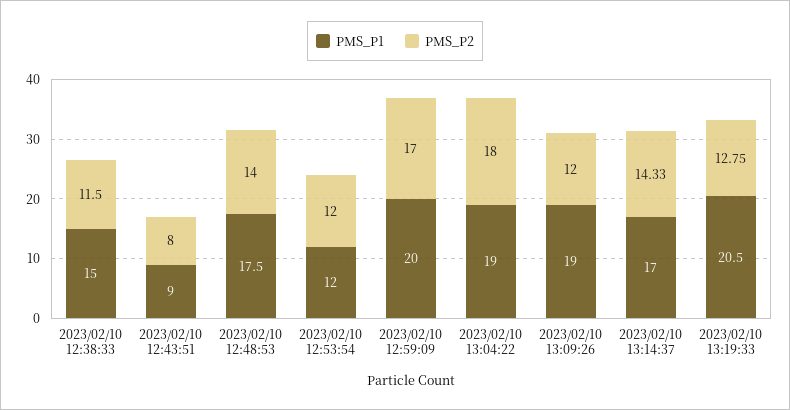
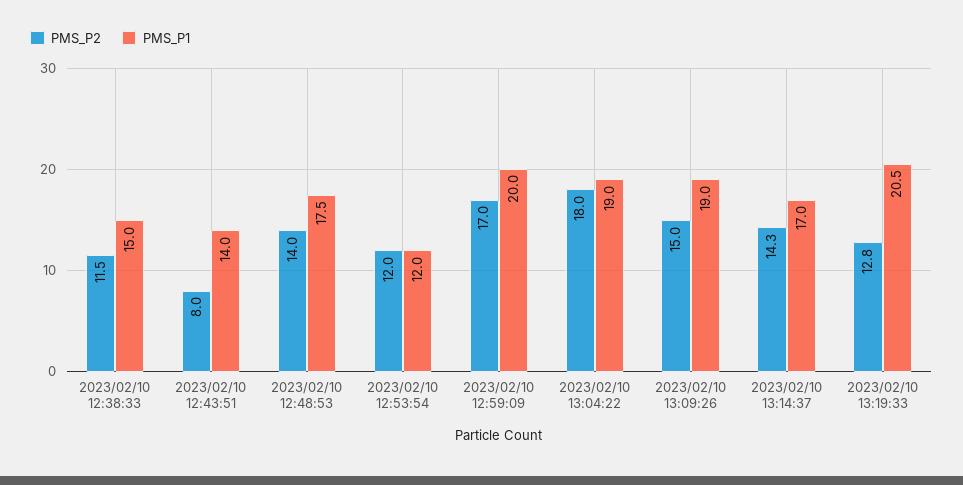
  {
    "PMS_P1": {
      "2023/02/10 12:38:33": 15,
-     "2023/02/10 12:43:51": 9,
+     "2023/02/10 12:43:51": 14,
      "2023/02/10 12:48:53": 17.5,
      "2023/02/10 12:53:54": 12,
      "2023/02/10 12:59:09": 20,
      "2023/02/10 13:04:22": 19,
      "2023/02/10 13:09:26": 19,
      "2023/02/10 13:14:37": 17,
      "2023/02/10 13:19:33": 20.5
    },
    "PMS_P2": {
      "2023/02/10 12:38:33": 11.5,
      "2023/02/10 12:43:51": 8,
      "2023/02/10 12:48:53": 14,
      "2023/02/10 12:53:54": 12,
      "2023/02/10 12:59:09": 17,
      "2023/02/10 13:04:22": 18,
-     "2023/02/10 13:09:26": 12,
+     "2023/02/10 13:09:26": 15,
      "2023/02/10 13:14:37": 14.33,
      "2023/02/10 13:19:33": 12.75
    }
  }

